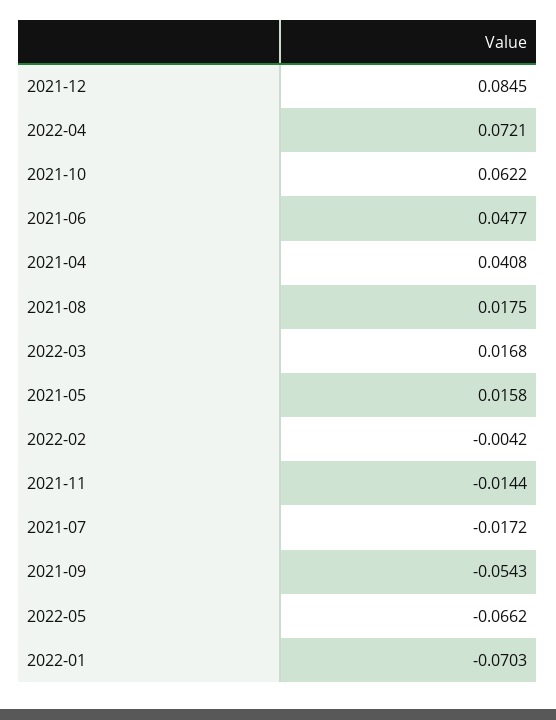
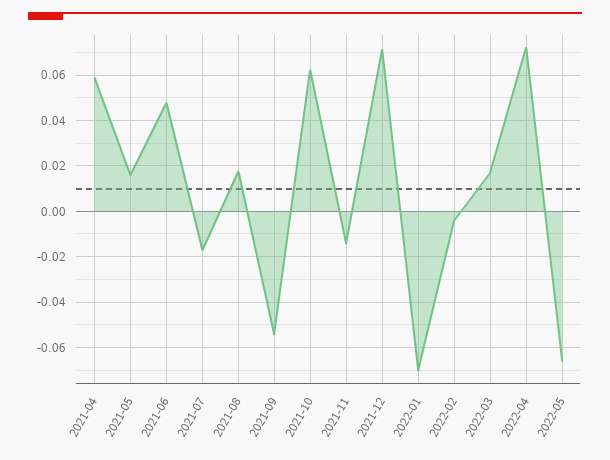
  {
-   "2021-12": 0.0845,
+   "2021-12": 0.07,
    "2022-04": 0.0721,
    "2021-10": 0.0622,
    "2021-06": 0.0477,
-   "2021-04": 0.0408,
+   "2021-04": 0.06,
    "2021-08": 0.0175,
    "2022-03": 0.0168,
    "2021-05": 0.0158,
    "2022-02": -0.0042,
    "2021-11": -0.0144,
    "2021-07": -0.0172,
    "2021-09": -0.0543,
    "2022-05": -0.0662,
    "2022-01": -0.0703
  }

